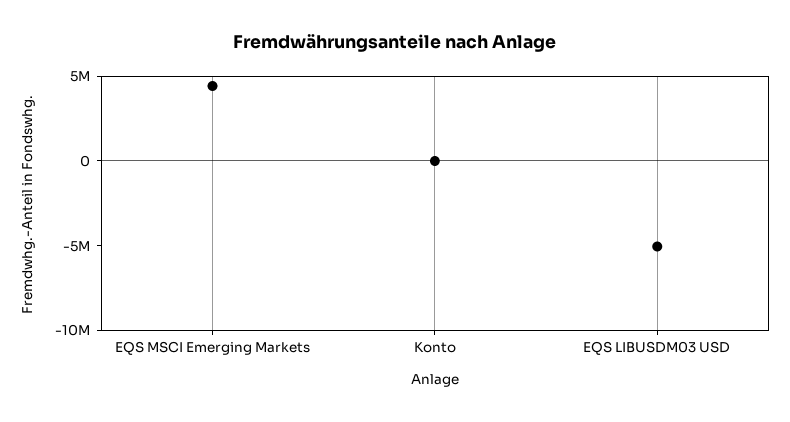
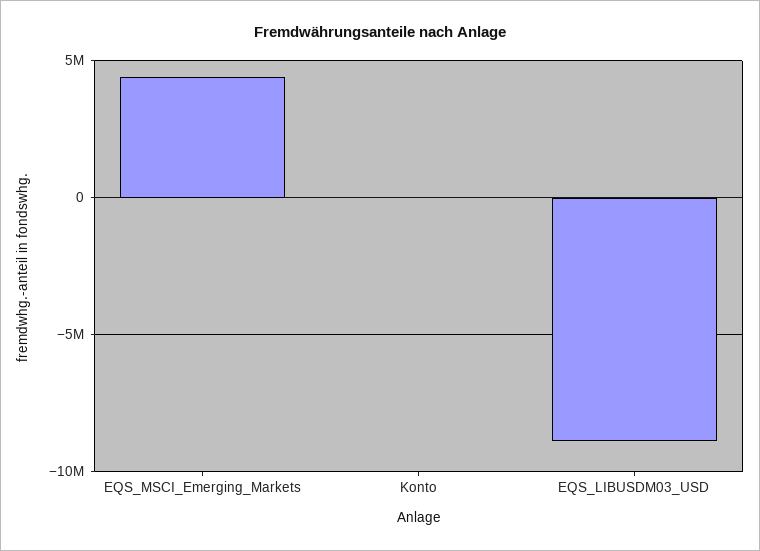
  {
    "EQS MSCI Emerging Markets": 4500000,
    "Konto": 0,
-   "EQS LIBUSDM03 USD": -5000000
+   "EQS LIBUSDM03 USD": -9000000
  }

